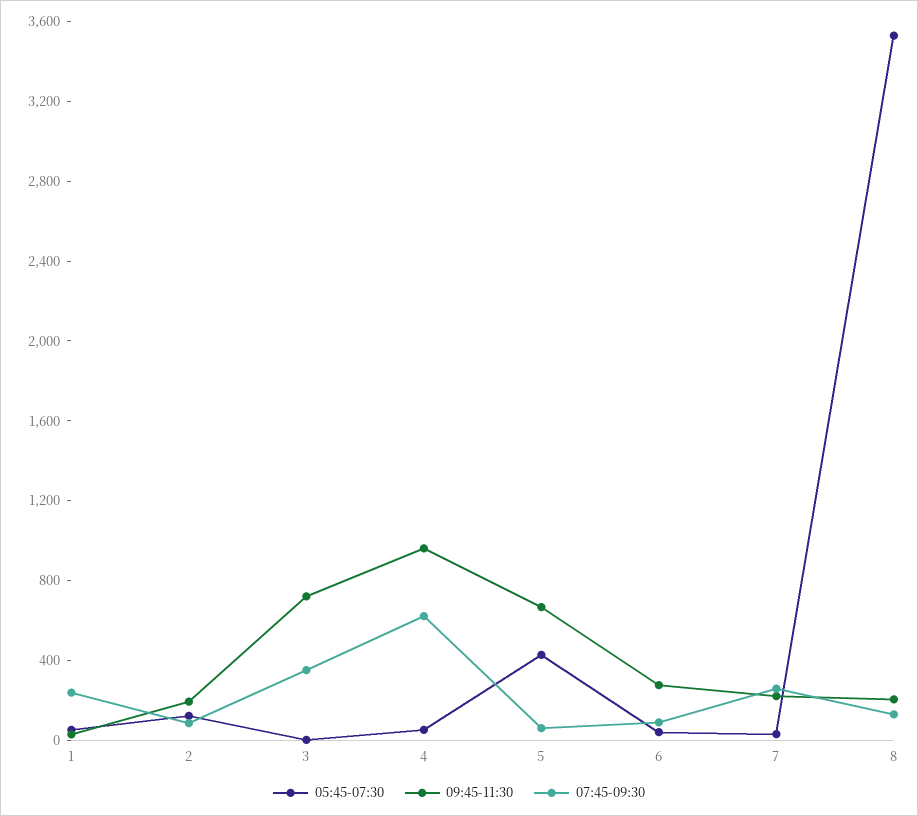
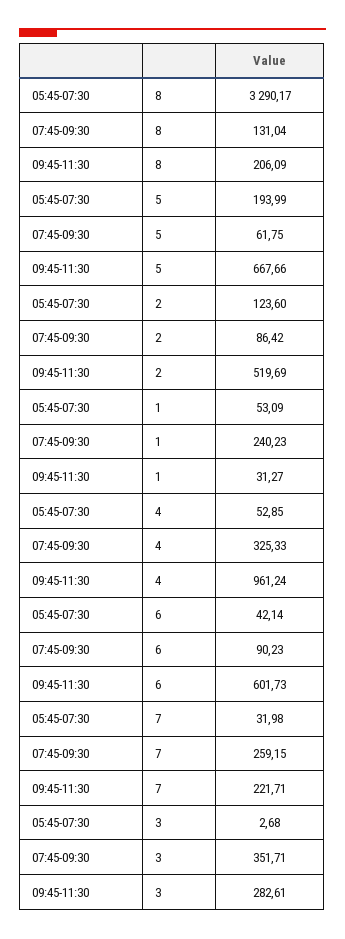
  {
    "05:45-07:30": {
      "1": 53.09,
      "2": 123.6,
      "3": 2.68,
      "4": 52.85,
-     "5": 400,
+     "5": 193.99,
      "6": 42.14,
      "7": 31.98,
-     "8": 3500
+     "8": 3290.17
    },
    "09:45-11:30": {
      "1": 31.27,
-     "2": 200,
+     "2": 519.69,
-     "3": 700,
+     "3": 282.61,
      "4": 961.24,
      "5": 667.66,
-     "6": 300,
+     "6": 601.73,
      "7": 221.71,
      "8": 206.09
    },
    "07:45-09:30": {
      "1": 240.23,
      "2": 86.42,
      "3": 351.71,
-     "4": 600,
+     "4": 325.33,
      "5": 61.75,
      "6": 90.23,
      "7": 259.15,
      "8": 131.04
    }
  }

